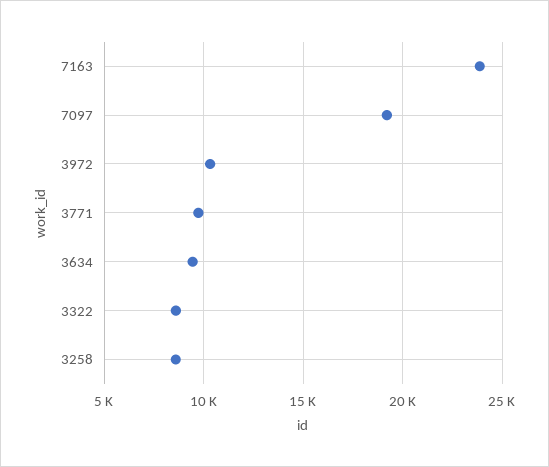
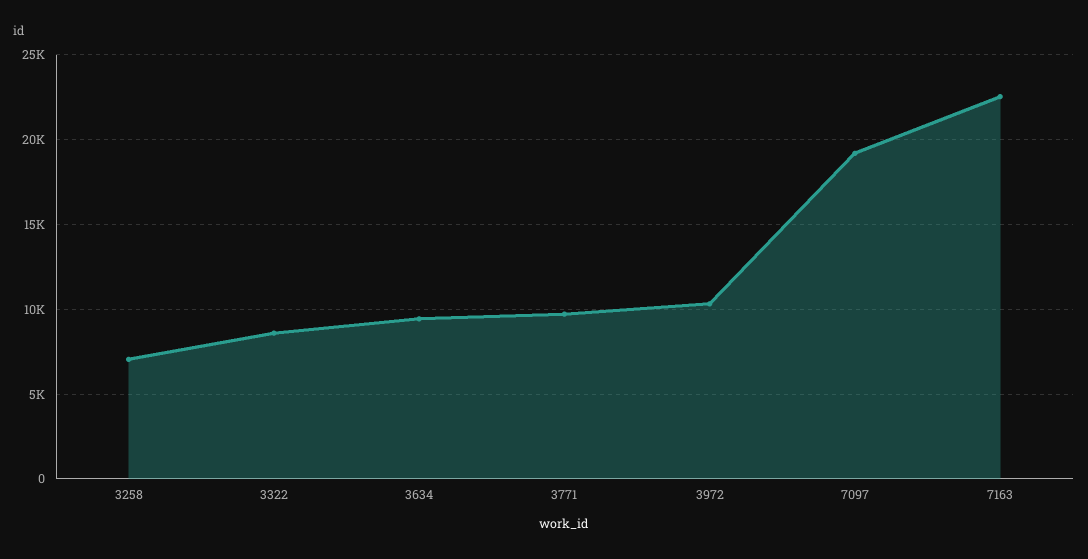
  {
-   "7163": 24000,
+   "7163": 22500,
    "7097": 19000,
    "3972": 10500,
    "3771": 9500,
    "3634": 9500,
    "3322": 8500,
-   "3258": 8500
+   "3258": 7000
  }

